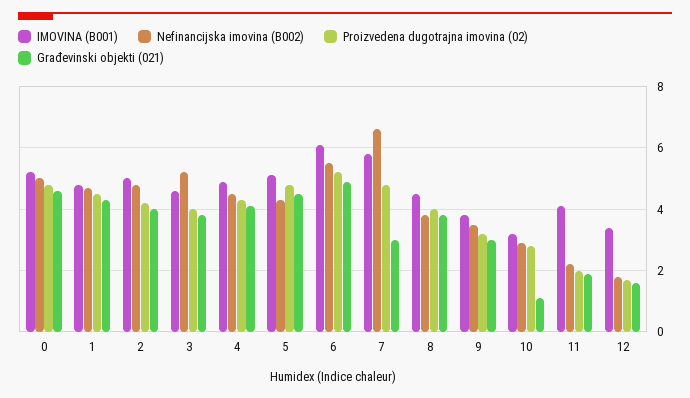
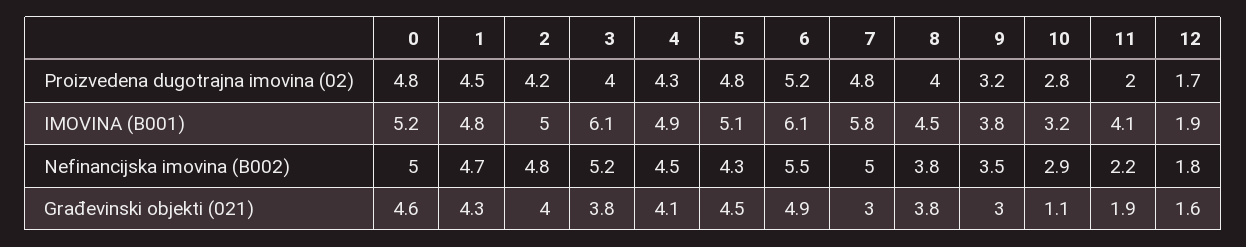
  {
    "IMOVINA (B001)": {
      "0": 5.2,
      "1": 4.8,
      "2": 5,
-     "3": 4.5,
+     "3": 6.1,
      "4": 4.9,
      "5": 5.1,
      "6": 6.1,
      "7": 5.8,
      "8": 4.5,
      "9": 3.8,
      "10": 3.2,
      "11": 4.1,
-     "12": 3.5
+     "12": 1.9
    },
    "Nefinancijska imovina (B002)": {
      "0": 5,
      "1": 4.7,
      "2": 4.8,
      "3": 5.2,
      "4": 4.5,
      "5": 4.3,
      "6": 5.5,
-     "7": 6.5,
+     "7": 5,
      "8": 3.8,
      "9": 3.5,
      "10": 2.9,
      "11": 2.2,
      "12": 1.8
    },
    "Proizvedena dugotrajna imovina (02)": {
      "0": 4.8,
      "1": 4.5,
      "2": 4.2,
      "3": 4,
      "4": 4.3,
      "5": 4.8,
      "6": 5.2,
      "7": 4.8,
      "8": 4,
      "9": 3.2,
      "10": 2.8,
      "11": 2,
      "12": 1.7
    },
    "Građevinski objekti (021)": {
      "0": 4.6,
      "1": 4.3,
      "2": 4,
      "3": 3.8,
      "4": 4.1,
      "5": 4.5,
      "6": 4.9,
      "7": 3,
      "8": 3.8,
      "9": 3,
      "10": 1.1,
      "11": 1.9,
      "12": 1.6
    }
  }

